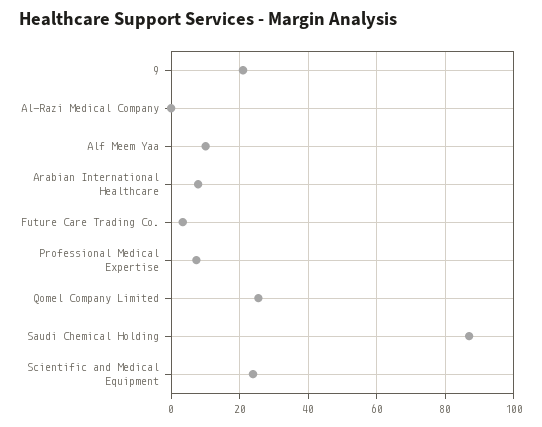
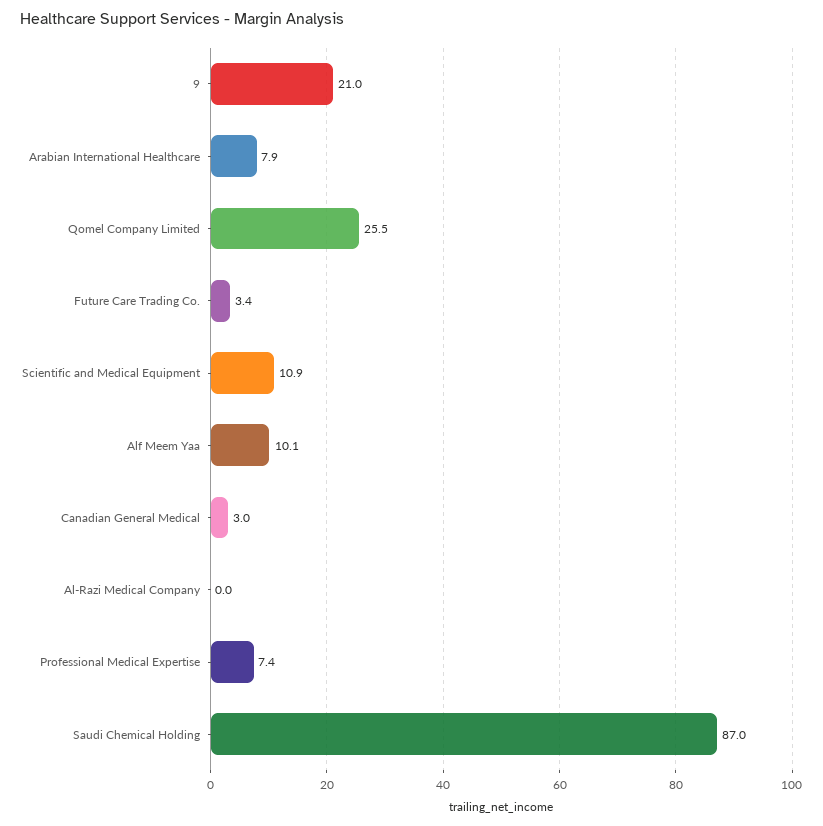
  {
    "9": 21,
    "Al-Razi Medical Company": 0,
    "Alf Meem Yaa": 10.1,
    "Arabian International Healthcare": 7.9,
    "Future Care Trading Co.": 3.4,
    "Professional Medical Expertise": 7.4,
    "Qomel Company Limited": 25.5,
    "Saudi Chemical Holding": 87,
-   "Scientific and Medical Equipment": 24
+   "Scientific and Medical Equipment": 10.9,
+   "Canadian General Medical": 3
  }

